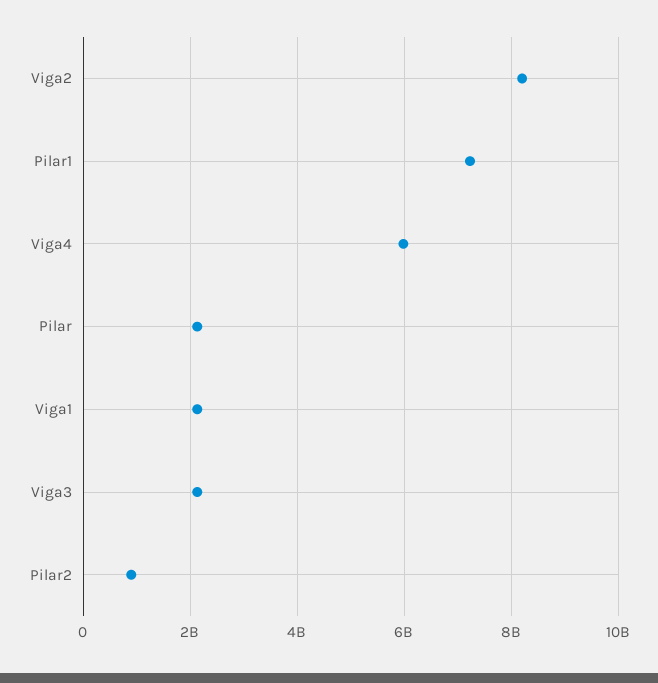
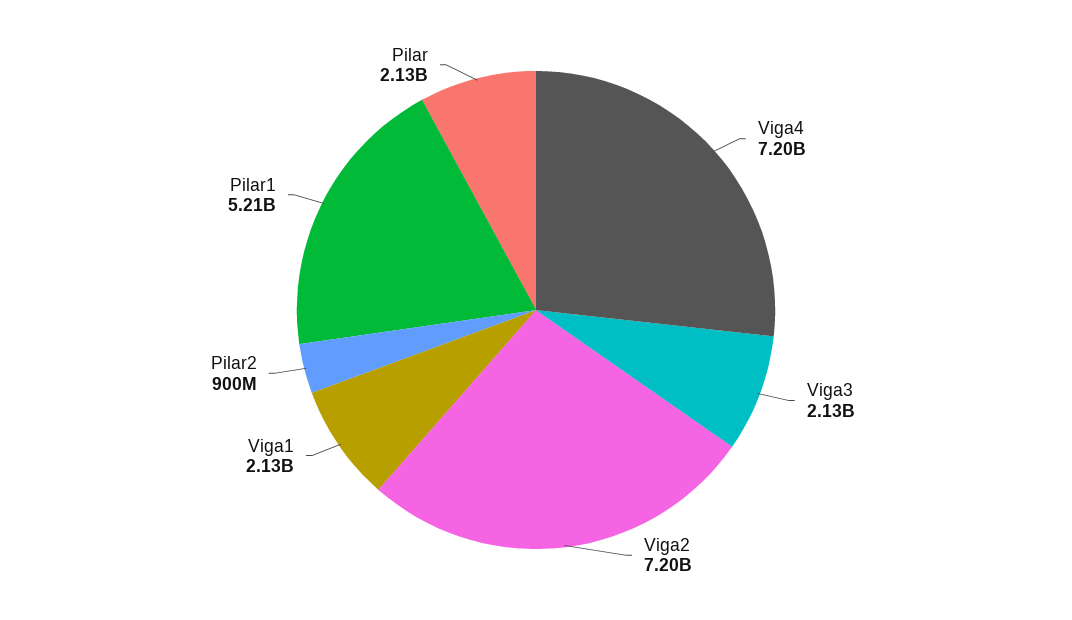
  {
-   "Viga2": 8200000000,
+   "Viga2": 7200000000,
-   "Pilar1": 7200000000,
+   "Pilar1": 5210000000,
-   "Viga4": 6000000000,
+   "Viga4": 7200000000,
    "Pilar": 2130000000,
    "Viga1": 2130000000,
    "Viga3": 2130000000,
    "Pilar2": 900000000
  }

